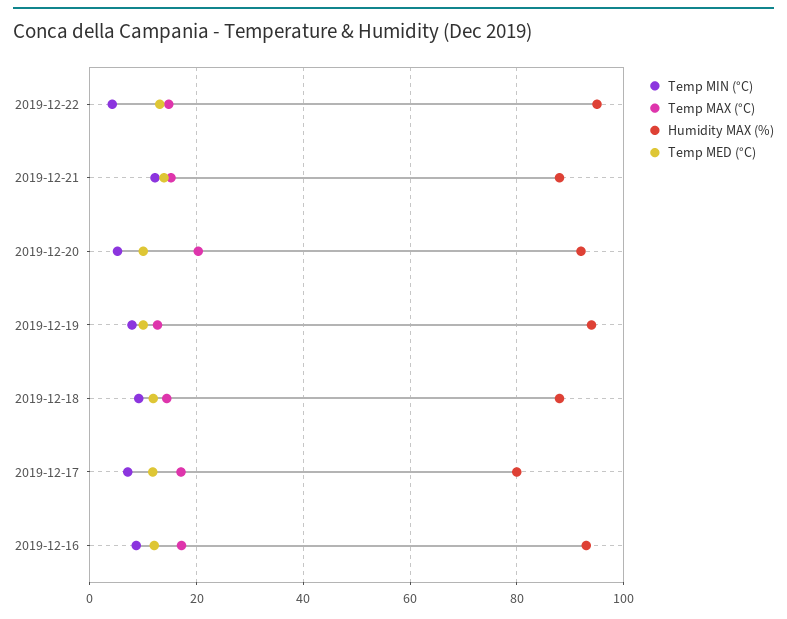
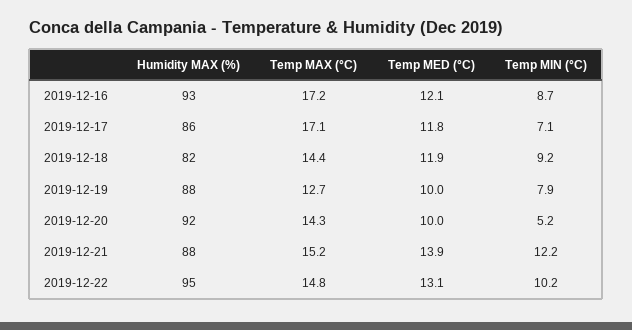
  {
    "Temp MIN (°C)": {
-     "2019-12-22": 4,
+     "2019-12-22": 10.2,
      "2019-12-21": 12.2,
      "2019-12-20": 5.2,
      "2019-12-19": 7.9,
      "2019-12-18": 9.2,
      "2019-12-17": 7.1,
      "2019-12-16": 8.7
    },
    "Temp MAX (°C)": {
      "2019-12-22": 14.8,
      "2019-12-21": 15.2,
-     "2019-12-20": 20,
+     "2019-12-20": 14.3,
      "2019-12-19": 12.7,
      "2019-12-18": 14.4,
      "2019-12-17": 17.1,
      "2019-12-16": 17.2
    },
    "Humidity MAX (%)": {
      "2019-12-22": 95,
      "2019-12-21": 88,
      "2019-12-20": 92,
-     "2019-12-19": 94,
+     "2019-12-19": 88,
-     "2019-12-18": 88,
+     "2019-12-18": 82,
-     "2019-12-17": 80,
+     "2019-12-17": 86,
      "2019-12-16": 93
    },
    "Temp MED (°C)": {
      "2019-12-22": 13.1,
      "2019-12-21": 13.9,
      "2019-12-20": 10,
      "2019-12-19": 10,
      "2019-12-18": 11.9,
      "2019-12-17": 11.8,
      "2019-12-16": 12.1
    }
  }

